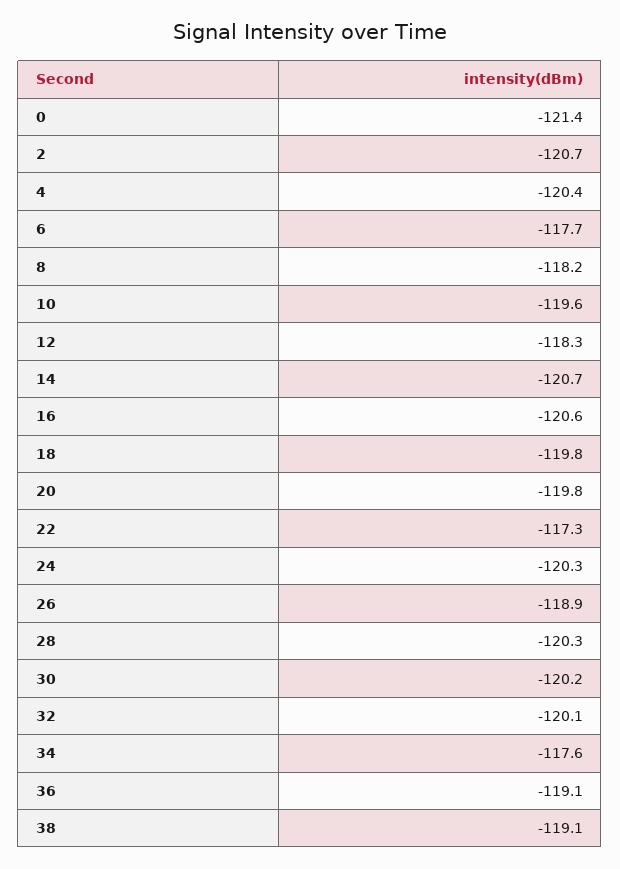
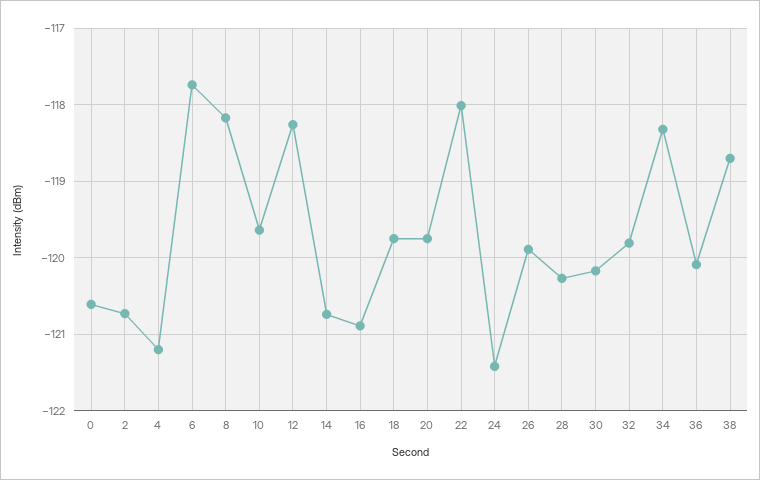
  {
-   "0": -121.4,
+   "0": -120.6,
    "2": -120.7,
-   "4": -120.4,
+   "4": -121.2,
    "6": -117.7,
    "8": -118.2,
    "10": -119.6,
    "12": -118.3,
    "14": -120.7,
-   "16": -120.6,
+   "16": -120.9,
    "18": -119.8,
    "20": -119.8,
-   "22": -117.3,
+   "22": -118,
-   "24": -120.3,
+   "24": -121.4,
-   "26": -118.9,
+   "26": -119.9,
    "28": -120.3,
    "30": -120.2,
-   "32": -120.1,
+   "32": -119.8,
-   "34": -117.6,
+   "34": -118.3,
-   "36": -119.1,
+   "36": -120.1,
-   "38": -119.1
+   "38": -118.7
  }

